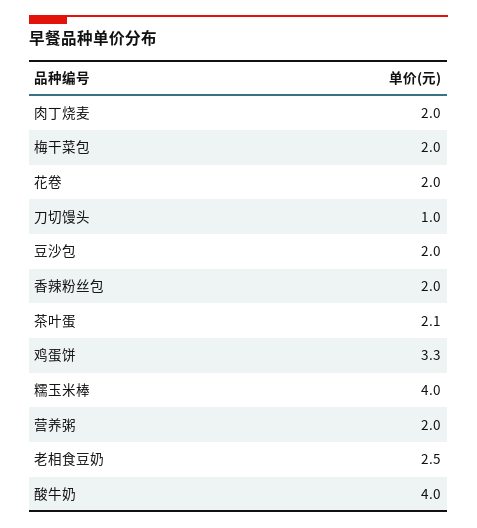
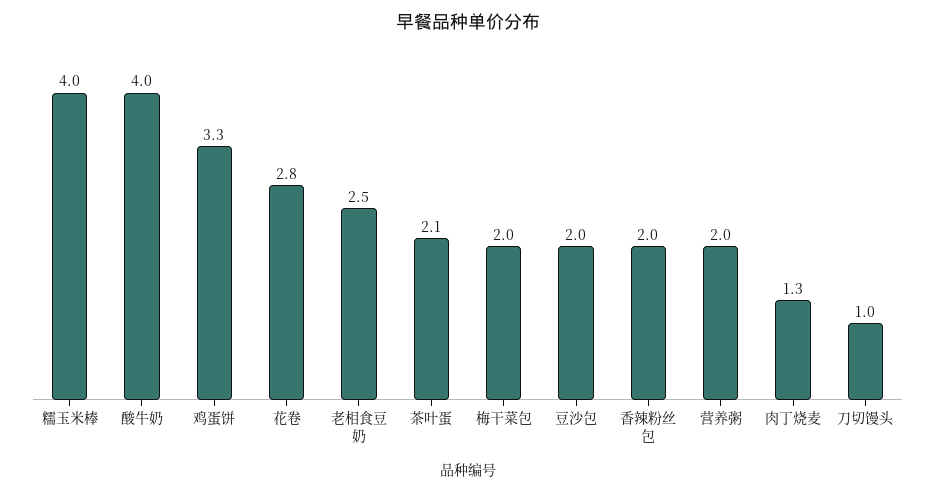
  {
-   "肉丁烧麦": 2,
+   "肉丁烧麦": 1.3,
    "梅干菜包": 2,
-   "花卷": 2,
+   "花卷": 2.8,
    "刀切馒头": 1,
    "豆沙包": 2,
    "香辣粉丝包": 2,
    "茶叶蛋": 2.1,
    "鸡蛋饼": 3.3,
    "糯玉米棒": 4,
    "营养粥": 2,
    "老相食豆奶": 2.5,
    "酸牛奶": 4
  }

